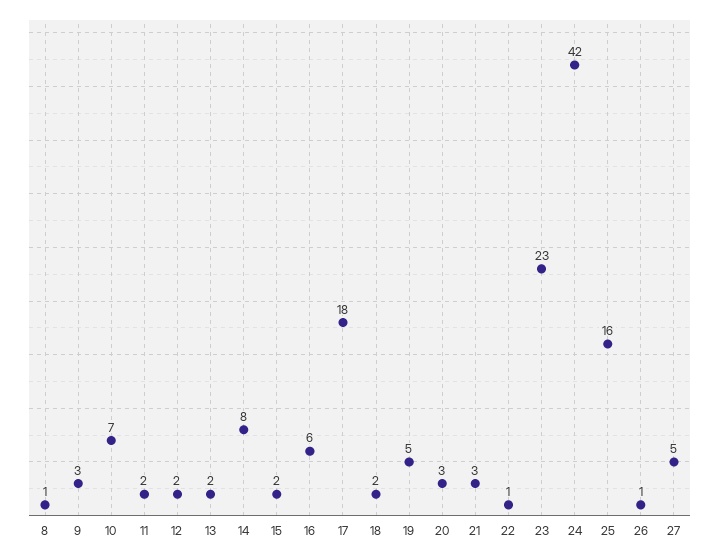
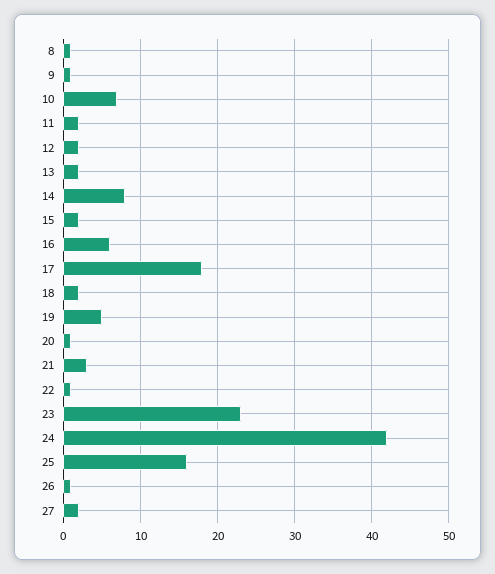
  {
    "8": 1,
-   "9": 3,
+   "9": 1,
    "10": 7,
    "11": 2,
    "12": 2,
    "13": 2,
    "14": 8,
    "15": 2,
    "16": 6,
    "17": 18,
    "18": 2,
    "19": 5,
-   "20": 3,
+   "20": 1,
    "21": 3,
    "22": 1,
    "23": 23,
    "24": 42,
    "25": 16,
    "26": 1,
-   "27": 5
+   "27": 2
  }

